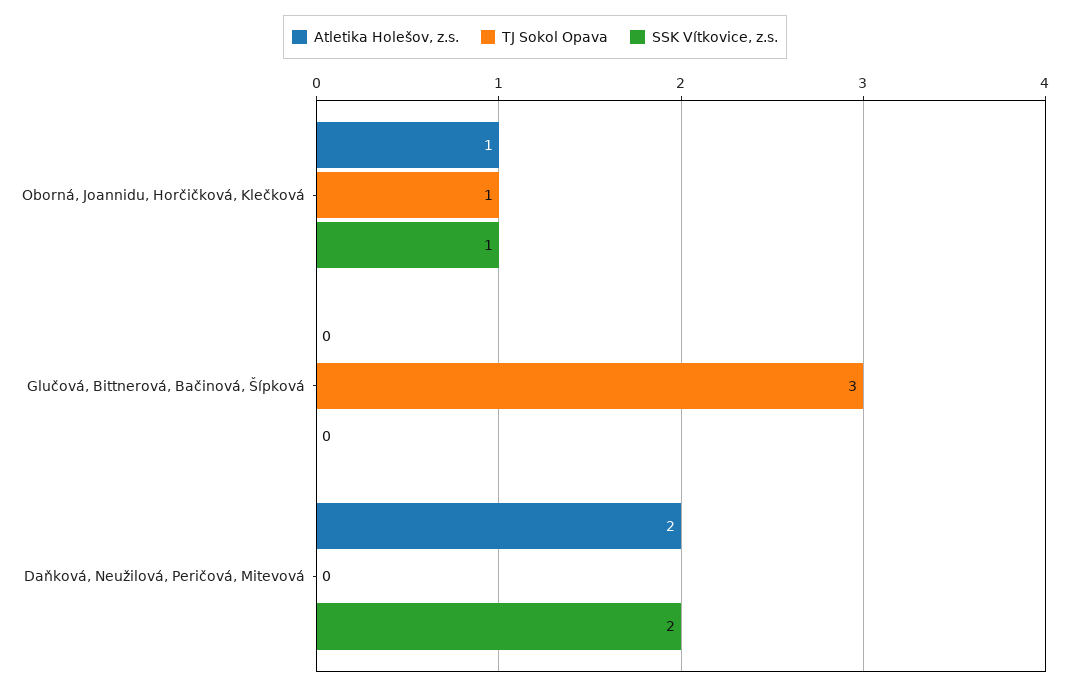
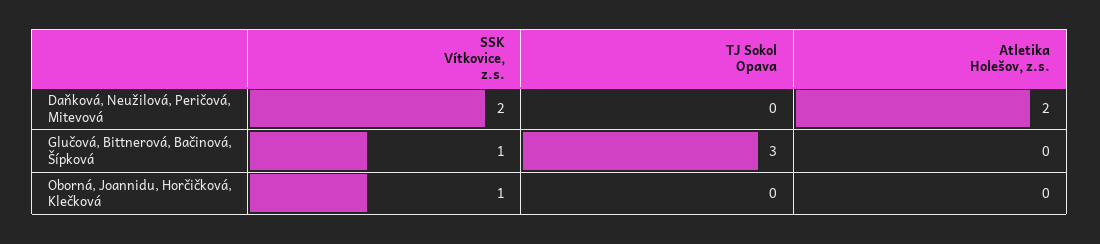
  {
    "Atletika Holešov, z.s.": {
-     "Oborná, Joannidu, Horčičková, Klečková": 1,
+     "Oborná, Joannidu, Horčičková, Klečková": 0,
      "Glučová, Bittnerová, Bačinová, Šípková": 0,
      "Daňková, Neužilová, Peričová, Mitevová": 2
    },
    "TJ Sokol Opava": {
-     "Oborná, Joannidu, Horčičková, Klečková": 1,
+     "Oborná, Joannidu, Horčičková, Klečková": 0,
      "Glučová, Bittnerová, Bačinová, Šípková": 3,
      "Daňková, Neužilová, Peričová, Mitevová": 0
    },
    "SSK Vítkovice, z.s.": {
      "Oborná, Joannidu, Horčičková, Klečková": 1,
-     "Glučová, Bittnerová, Bačinová, Šípková": 0,
+     "Glučová, Bittnerová, Bačinová, Šípková": 1,
      "Daňková, Neužilová, Peričová, Mitevová": 2
    }
  }

